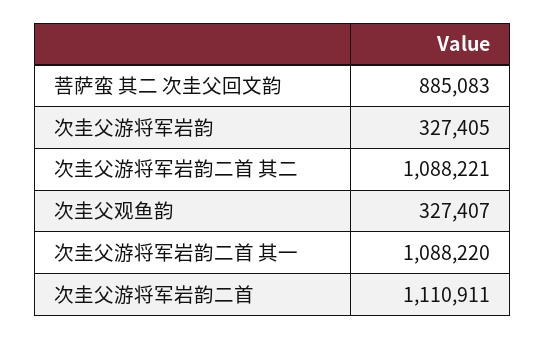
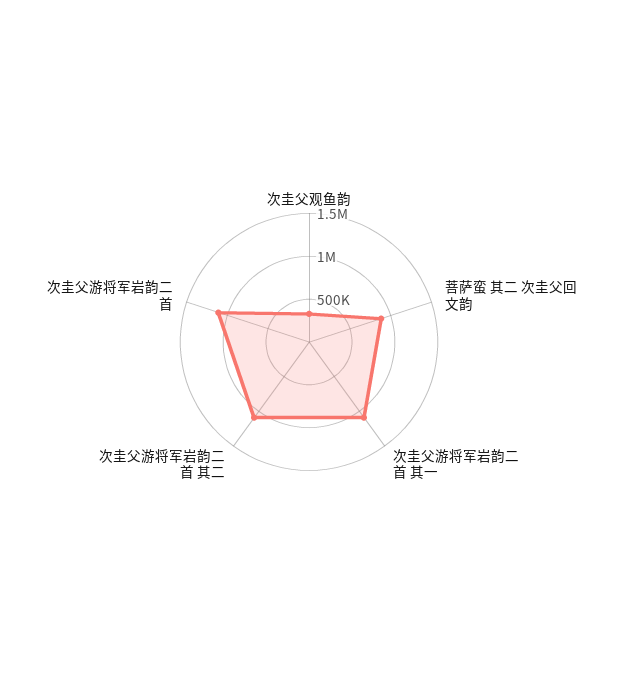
  {
    "菩萨蛮 其二 次圭父回文韵": 885083,
-   "次圭父游将军岩韵": 327405,
    "次圭父游将军岩韵二首 其二": 1088221,
    "次圭父观鱼韵": 327407,
    "次圭父游将军岩韵二首 其一": 1088220,
    "次圭父游将军岩韵二首": 1110911
  }

